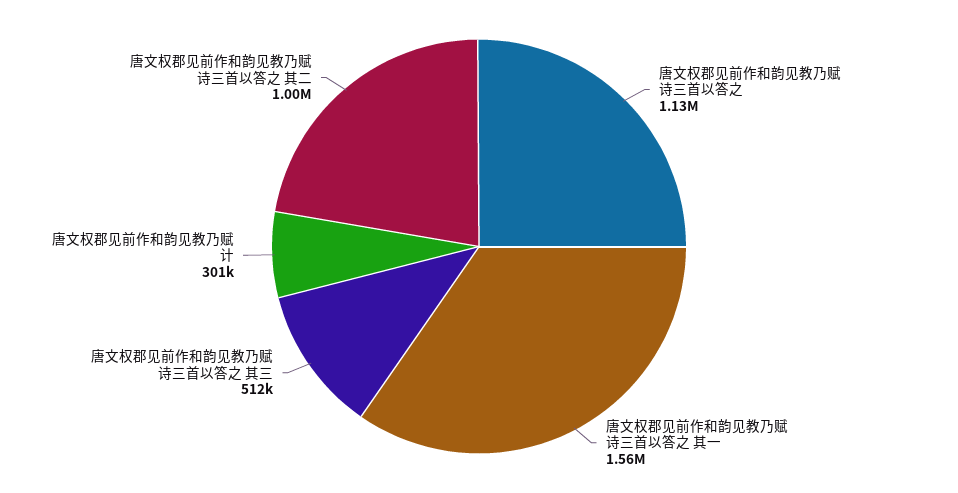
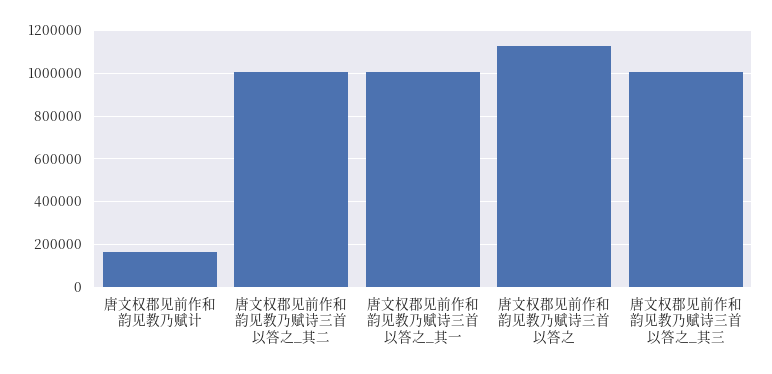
  {
    "唐文权郡见前作和韵见教乃赋诗三首以答之": 1130000,
-   "唐文权郡见前作和韵见教乃赋诗三首以答之 其一": 1560000,
+   "唐文权郡见前作和韵见教乃赋诗三首以答之 其一": 1000000,
-   "唐文权郡见前作和韵见教乃赋诗三首以答之 其三": 512000,
+   "唐文权郡见前作和韵见教乃赋诗三首以答之 其三": 1000000,
-   "唐文权郡见前作和韵见教乃赋计": 301000,
+   "唐文权郡见前作和韵见教乃赋计": 150000,
    "唐文权郡见前作和韵见教乃赋诗三首以答之 其二": 1000000
  }

